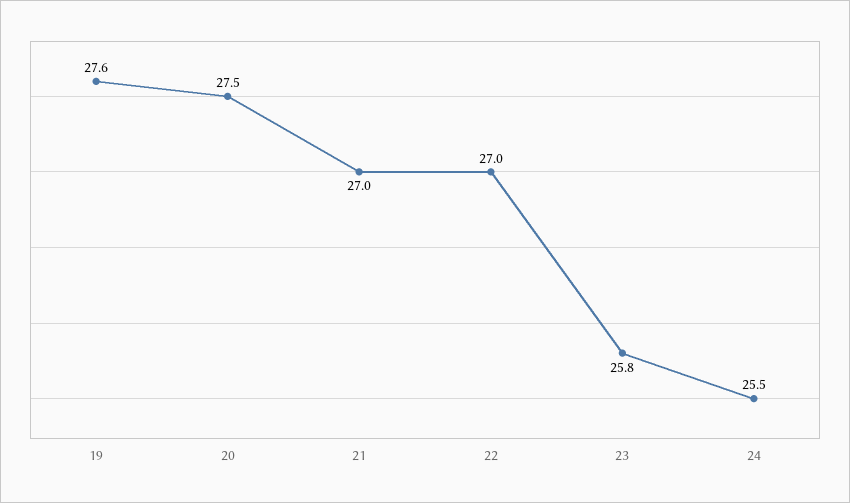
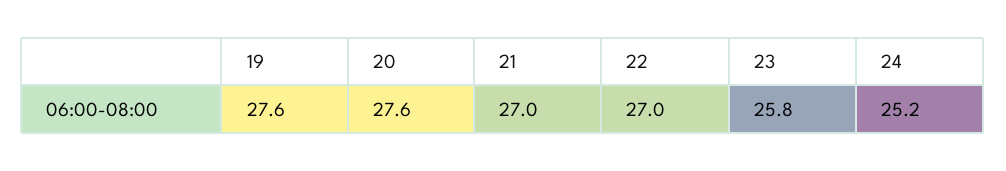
  {
    "19": 27.6,
-   "20": 27.5,
+   "20": 27.6,
    "21": 27,
    "22": 27,
    "23": 25.8,
-   "24": 25.5
+   "24": 25.2
  }

